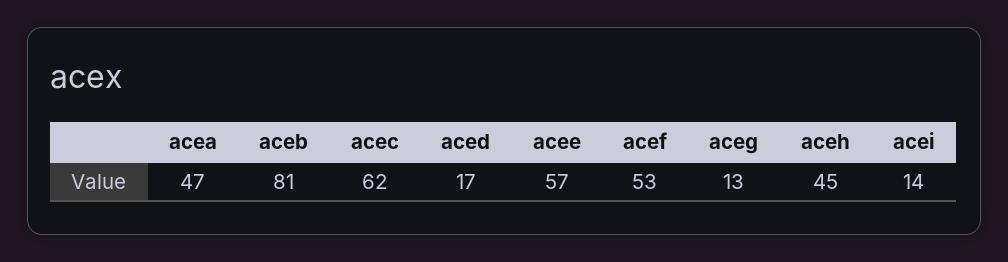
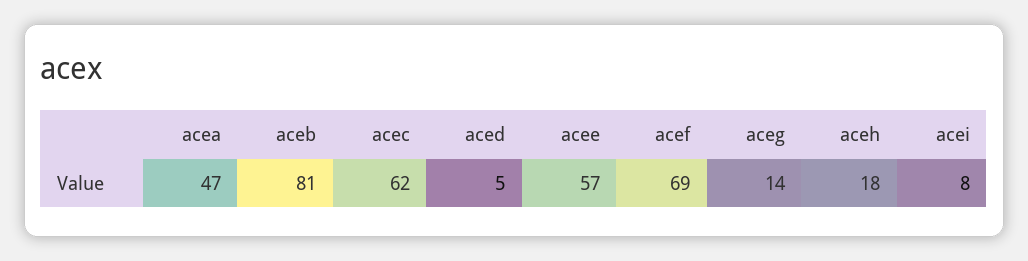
  {
    "acea": 47,
    "aceb": 81,
    "acec": 62,
-   "aced": 17,
+   "aced": 5,
    "acee": 57,
-   "acef": 53,
+   "acef": 69,
-   "aceg": 13,
+   "aceg": 14,
-   "aceh": 45,
+   "aceh": 18,
-   "acei": 14
+   "acei": 8
  }

